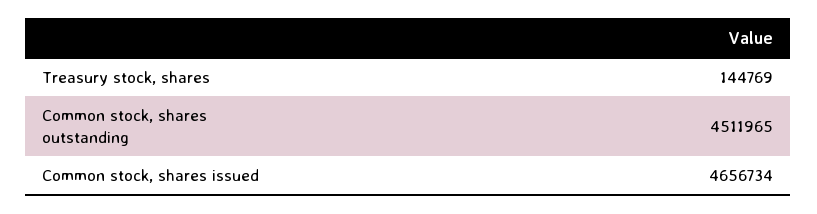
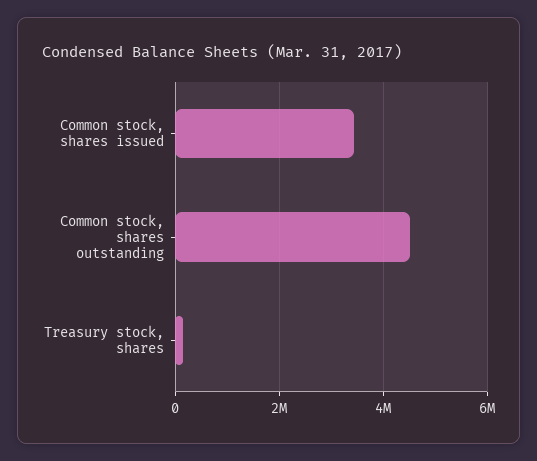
  {
    "Treasury stock, shares": 144769,
    "Common stock, shares outstanding": 4511965,
-   "Common stock, shares issued": 4656734
+   "Common stock, shares issued": 3400000
  }

